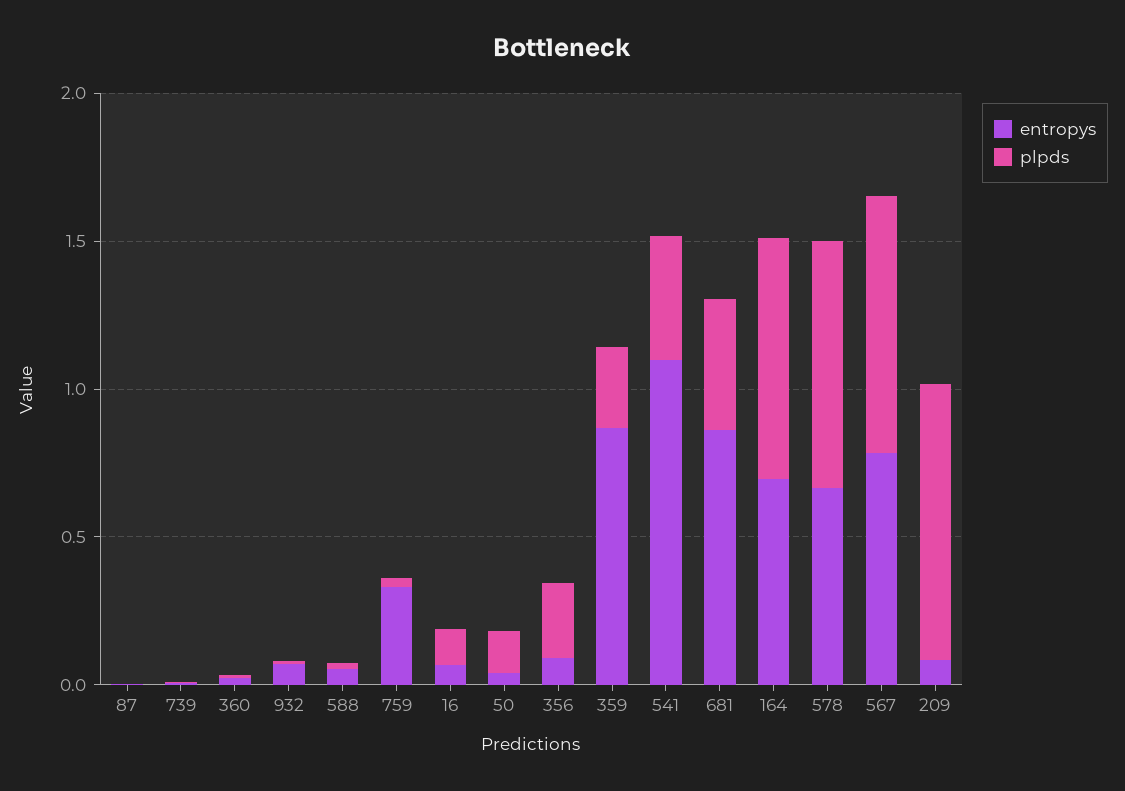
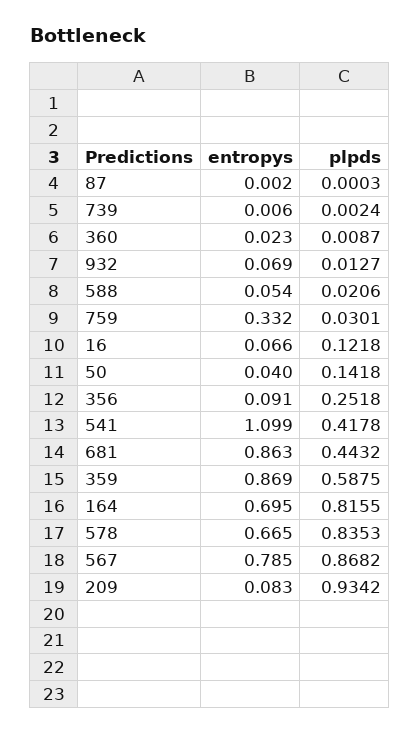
  {
    "entropys": {
      "87": 0.002,
      "739": 0.006,
      "360": 0.023,
      "932": 0.069,
      "588": 0.054,
      "759": 0.332,
      "16": 0.066,
      "50": 0.04,
      "356": 0.091,
      "359": 0.869,
      "541": 1.099,
      "681": 0.863,
      "164": 0.695,
      "578": 0.665,
      "567": 0.785,
      "209": 0.083
    },
    "plpds": {
      "87": 0.0003,
      "739": 0.0024,
      "360": 0.0087,
      "932": 0.0127,
      "588": 0.0206,
      "759": 0.0301,
      "16": 0.1218,
      "50": 0.1418,
      "356": 0.2518,
-     "359": 0.3,
+     "359": 0.5875,
      "541": 0.4178,
      "681": 0.4432,
      "164": 0.8155,
      "578": 0.8353,
      "567": 0.8682,
      "209": 0.9342
    }
  }

